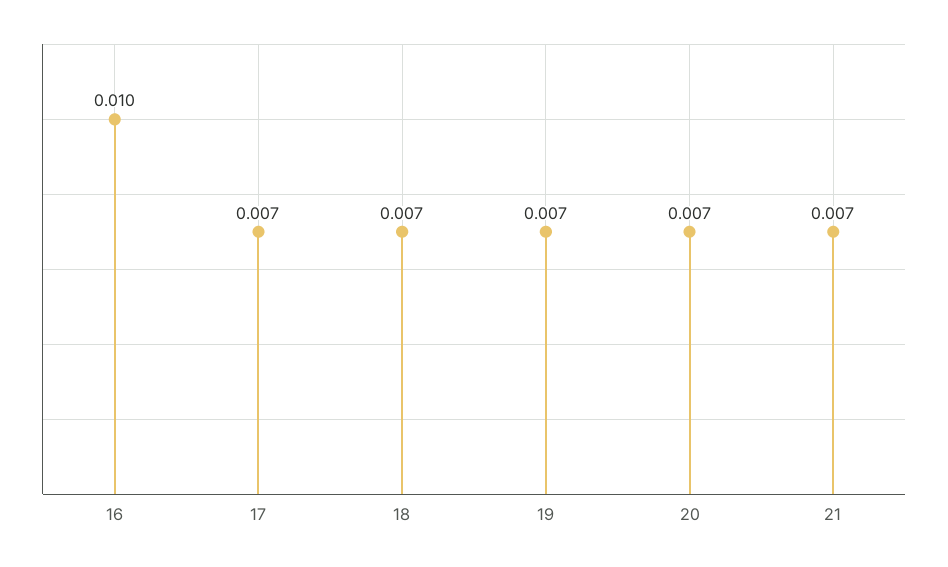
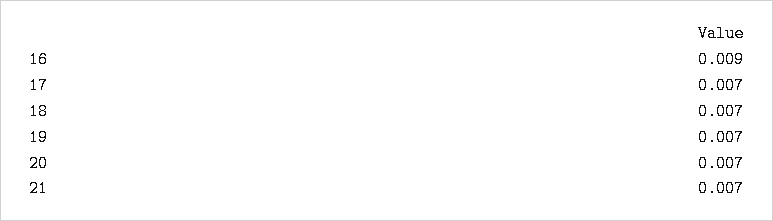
  {
-   "16": 0.01,
+   "16": 0.009,
    "17": 0.007,
    "18": 0.007,
    "19": 0.007,
    "20": 0.007,
    "21": 0.007
  }

